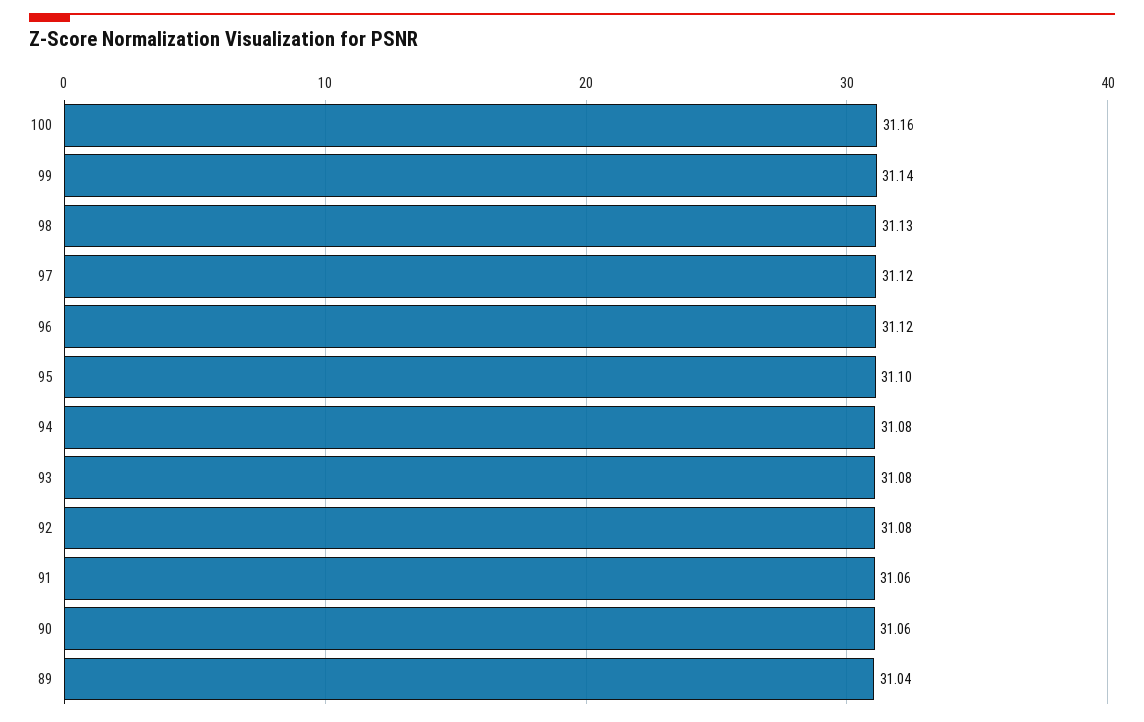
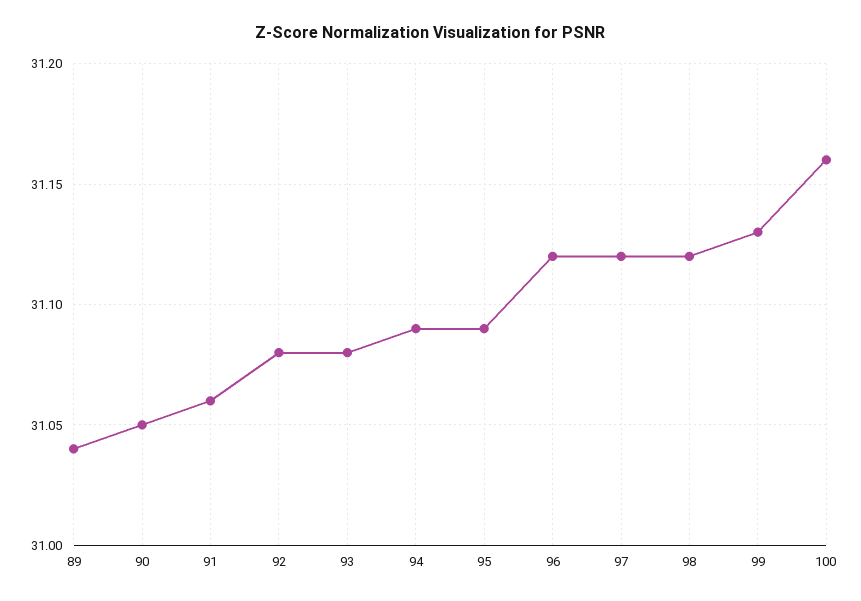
  {
    "100": 31.16,
-   "99": 31.14,
+   "99": 31.13,
-   "98": 31.13,
+   "98": 31.12,
    "97": 31.12,
    "96": 31.12,
-   "95": 31.1,
+   "95": 31.09,
-   "94": 31.08,
+   "94": 31.09,
    "93": 31.08,
    "92": 31.08,
    "91": 31.06,
-   "90": 31.06,
+   "90": 31.05,
    "89": 31.04
  }

